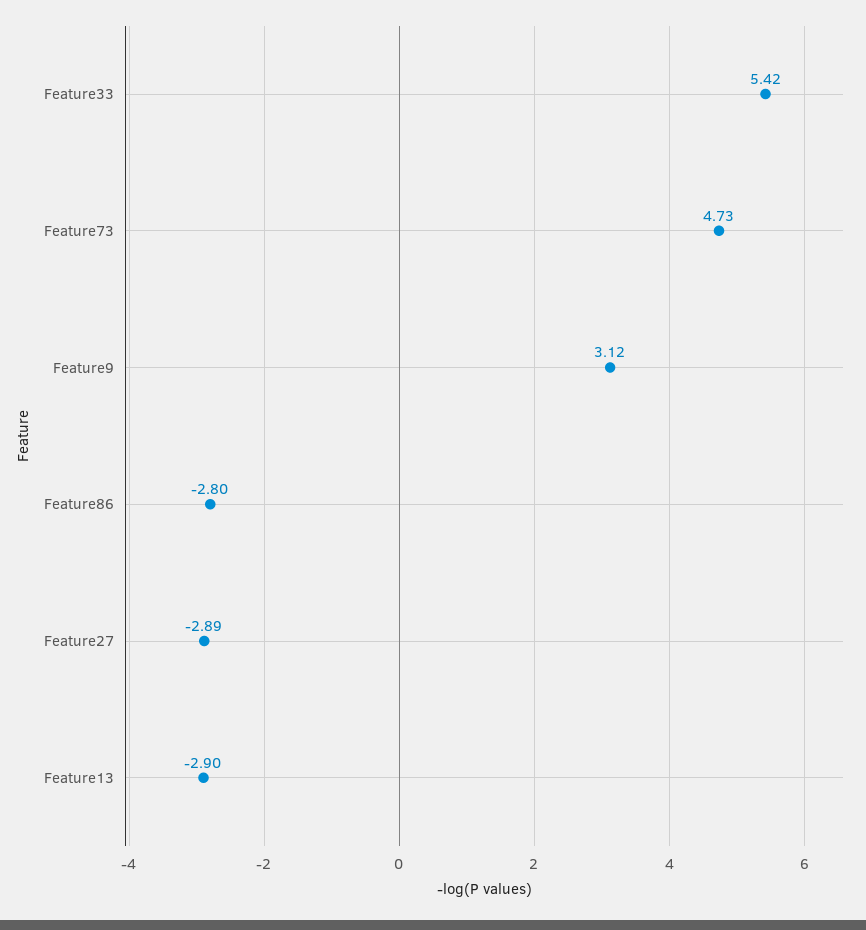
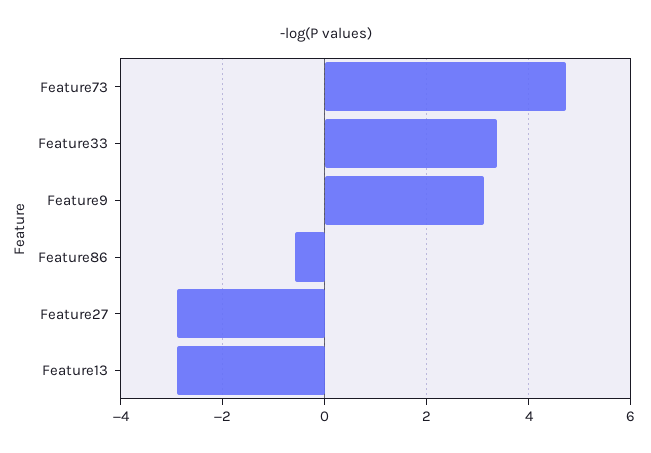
  {
-   "Feature33": 5.42,
+   "Feature33": 3.4,
    "Feature73": 4.73,
    "Feature9": 3.12,
-   "Feature86": -2.8,
+   "Feature86": -0.6,
    "Feature27": -2.89,
    "Feature13": -2.9
  }

